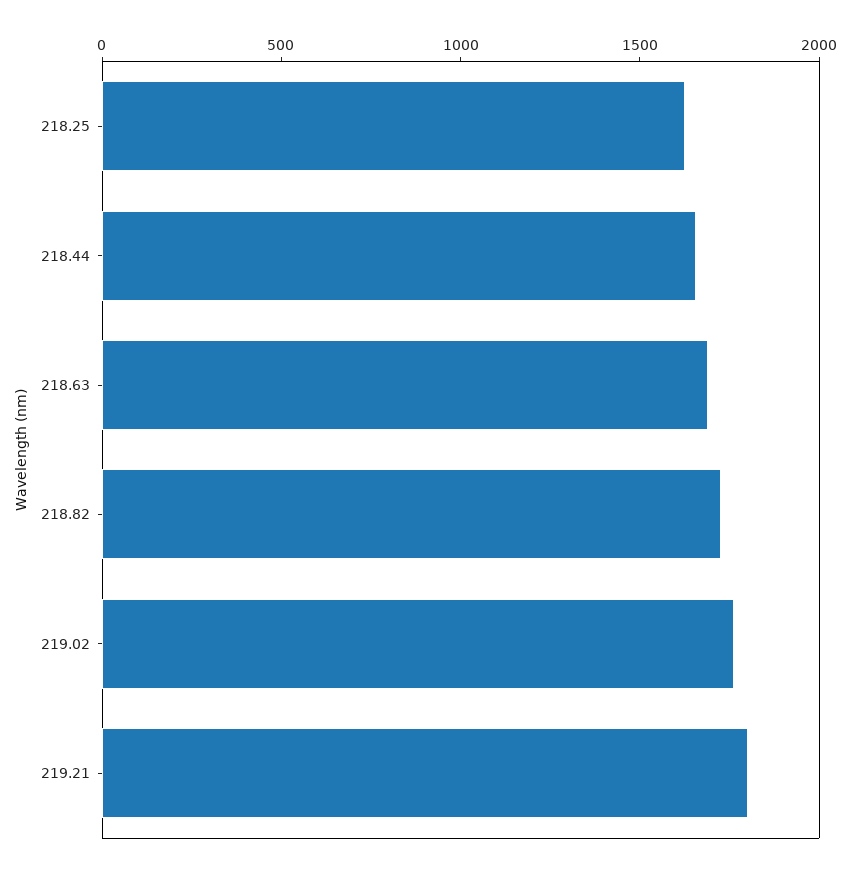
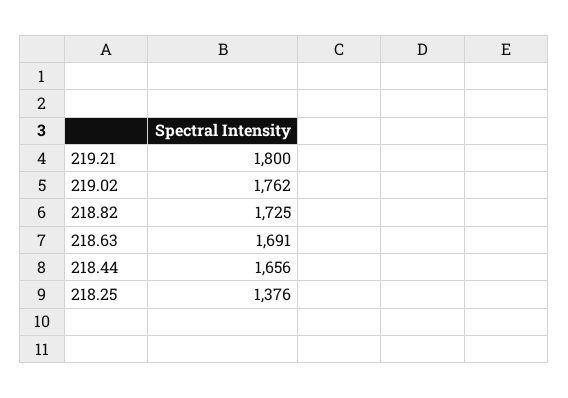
  {
-   "218.25": 1600,
+   "218.25": 1376,
    "218.44": 1656,
    "218.63": 1691,
    "218.82": 1725,
    "219.02": 1762,
    "219.21": 1800
  }

